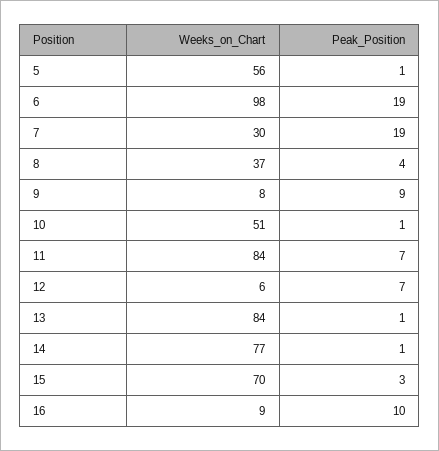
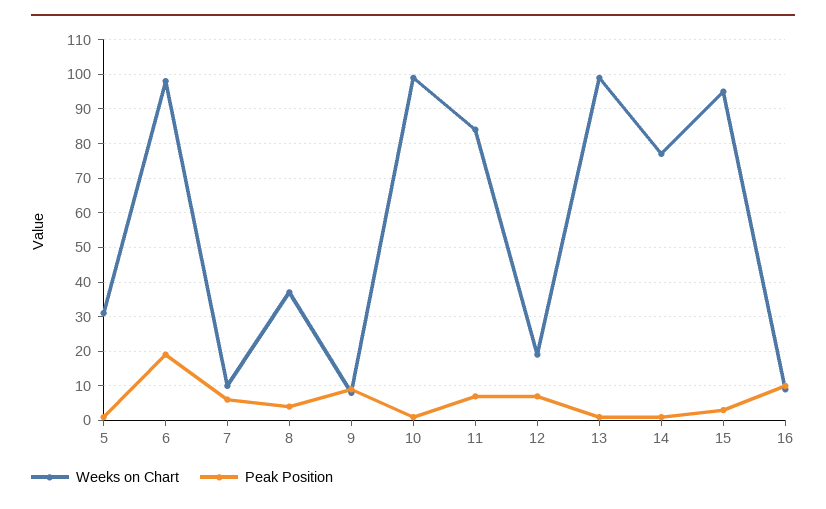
  {
    "Weeks_on_Chart": {
-     "5": 56,
+     "5": 30,
      "6": 98,
-     "7": 30,
+     "7": 10,
      "8": 37,
      "9": 8,
-     "10": 51,
+     "10": 100,
      "11": 84,
-     "12": 6,
+     "12": 20,
-     "13": 84,
+     "13": 100,
      "14": 77,
-     "15": 70,
+     "15": 95,
      "16": 9
    },
    "Peak_Position": {
      "5": 1,
      "6": 19,
-     "7": 19,
+     "7": 5,
      "8": 4,
      "9": 9,
      "10": 1,
      "11": 7,
      "12": 7,
      "13": 1,
      "14": 1,
      "15": 3,
      "16": 10
    }
  }

